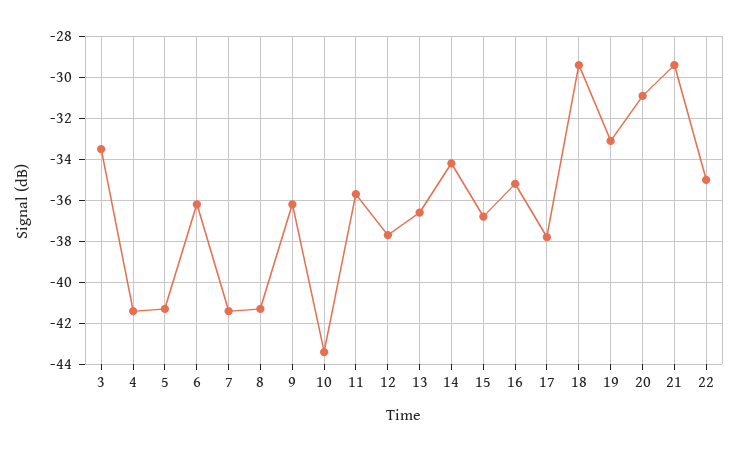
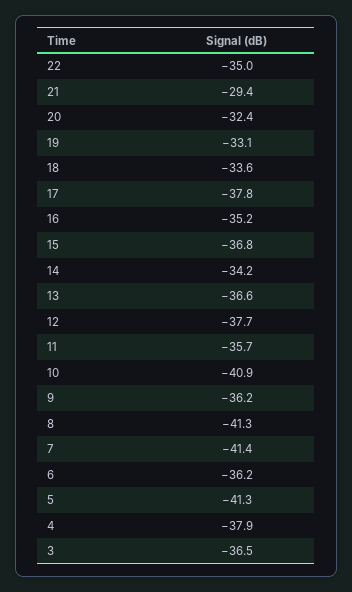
  {
-   "3": -33.5,
+   "3": -36.5,
-   "4": -41.5,
+   "4": -37.9,
    "5": -41.3,
    "6": -36.2,
    "7": -41.4,
    "8": -41.3,
    "9": -36.2,
-   "10": -43.5,
+   "10": -40.9,
    "11": -35.7,
    "12": -37.7,
    "13": -36.6,
    "14": -34.2,
    "15": -36.8,
    "16": -35.2,
    "17": -37.8,
-   "18": -29.5,
+   "18": -33.6,
    "19": -33.1,
-   "20": -31,
+   "20": -32.4,
    "21": -29.4,
    "22": -35
  }

